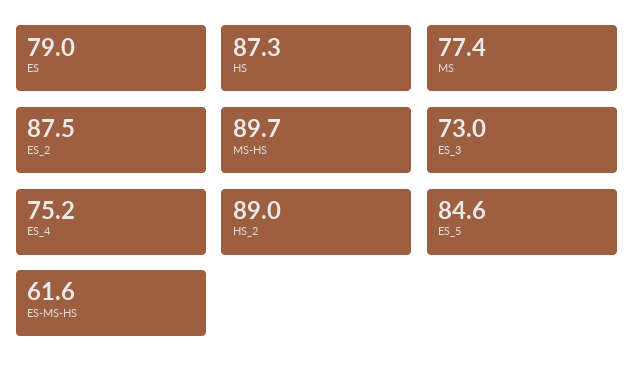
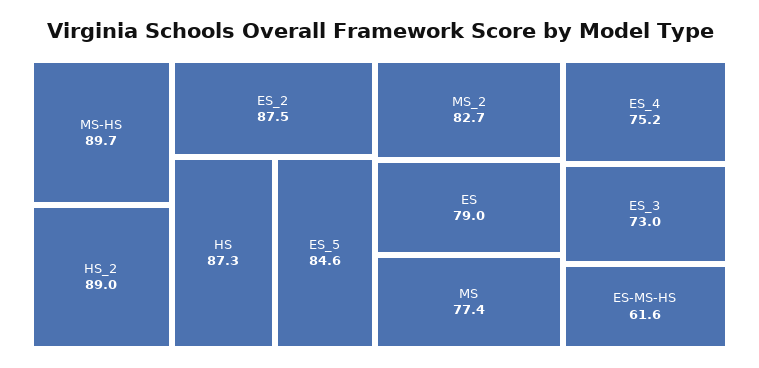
  {
    "ES": 79,
    "HS": 87.3,
    "MS": 77.4,
    "ES_2": 87.5,
    "MS-HS": 89.7,
    "ES_3": 73,
    "ES_4": 75.2,
    "HS_2": 89,
    "ES_5": 84.6,
-   "ES-MS-HS": 61.6
+   "ES-MS-HS": 61.6,
+   "MS_2": 82.7
  }

